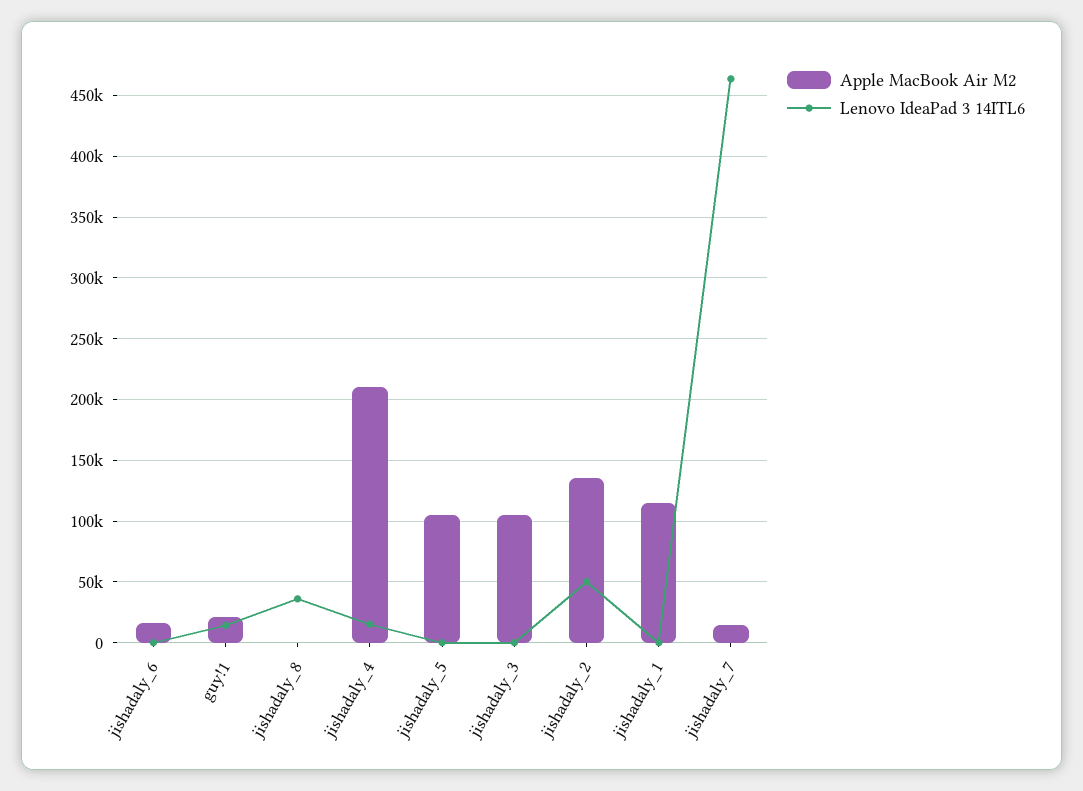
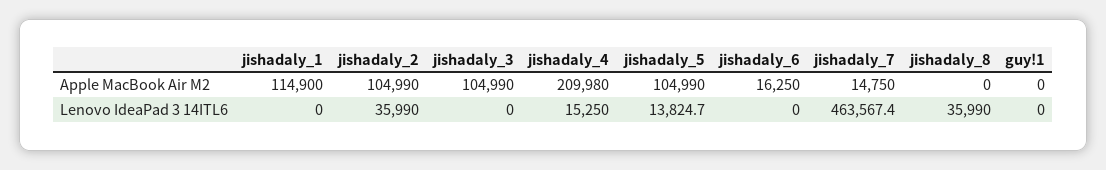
  {
    "Apple MacBook Air M2": {
      "jishadaly_6": 16250,
-     "guy!1": 20000,
+     "guy!1": 0,
      "jishadaly_8": 0,
      "jishadaly_4": 209980,
      "jishadaly_5": 104990,
      "jishadaly_3": 104990,
-     "jishadaly_2": 135000,
+     "jishadaly_2": 104990,
      "jishadaly_1": 114900,
      "jishadaly_7": 14750
    },
    "Lenovo IdeaPad 3 14ITL6": {
      "jishadaly_6": 0,
-     "guy!1": 15000,
+     "guy!1": 0,
      "jishadaly_8": 35990,
      "jishadaly_4": 15250,
-     "jishadaly_5": 0,
+     "jishadaly_5": 13824.7,
      "jishadaly_3": 0,
-     "jishadaly_2": 50000,
+     "jishadaly_2": 35990,
      "jishadaly_1": 0,
      "jishadaly_7": 463567.4
    }
  }

